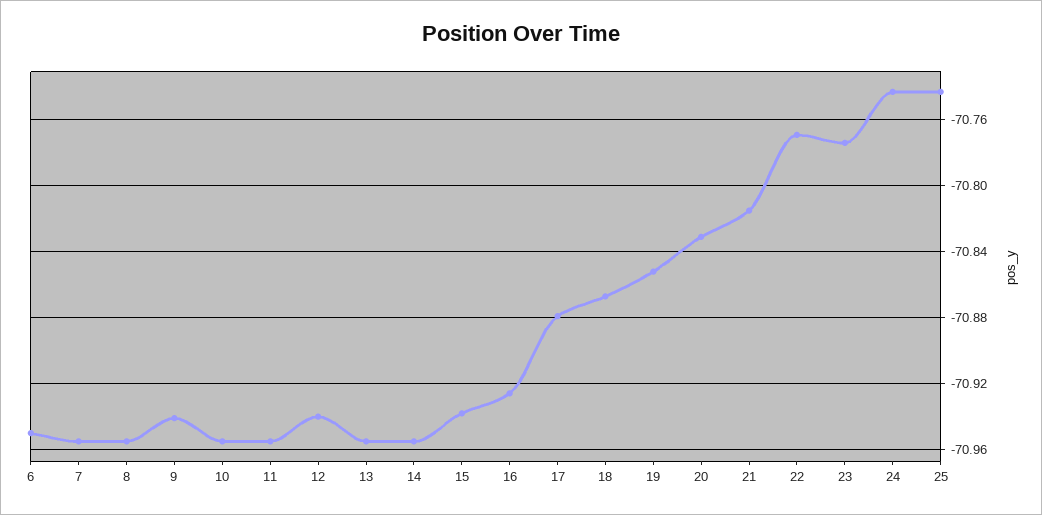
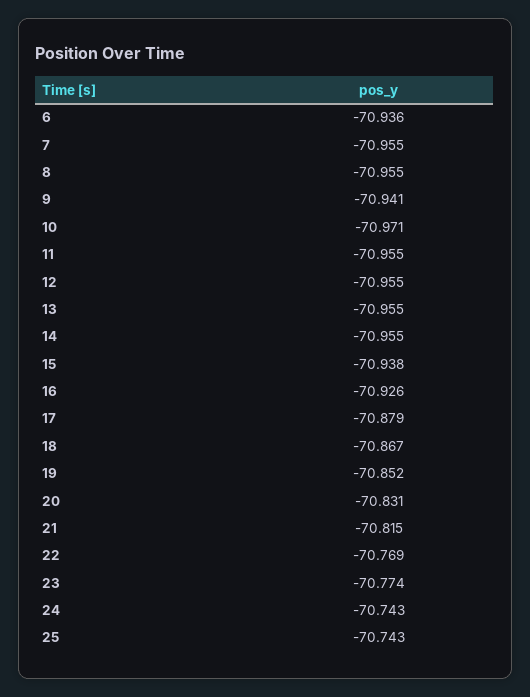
  {
-   "6": -70.95,
+   "6": -70.936,
    "7": -70.955,
    "8": -70.955,
    "9": -70.941,
-   "10": -70.955,
+   "10": -70.971,
    "11": -70.955,
-   "12": -70.94,
+   "12": -70.955,
    "13": -70.955,
    "14": -70.955,
    "15": -70.938,
    "16": -70.926,
    "17": -70.879,
    "18": -70.867,
    "19": -70.852,
    "20": -70.831,
    "21": -70.815,
    "22": -70.769,
    "23": -70.774,
    "24": -70.743,
    "25": -70.743
  }

